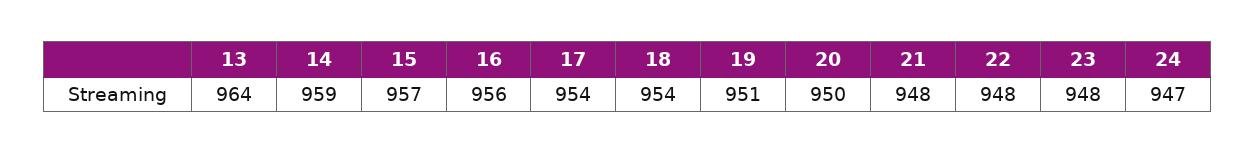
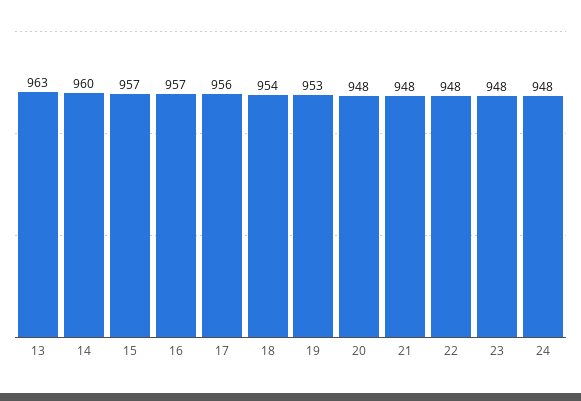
  {
-   "13": 964,
+   "13": 963,
-   "14": 959,
+   "14": 960,
    "15": 957,
-   "16": 956,
+   "16": 957,
-   "17": 954,
+   "17": 956,
    "18": 954,
-   "19": 951,
+   "19": 953,
-   "20": 950,
+   "20": 948,
    "21": 948,
    "22": 948,
    "23": 948,
-   "24": 947
+   "24": 948
  }

